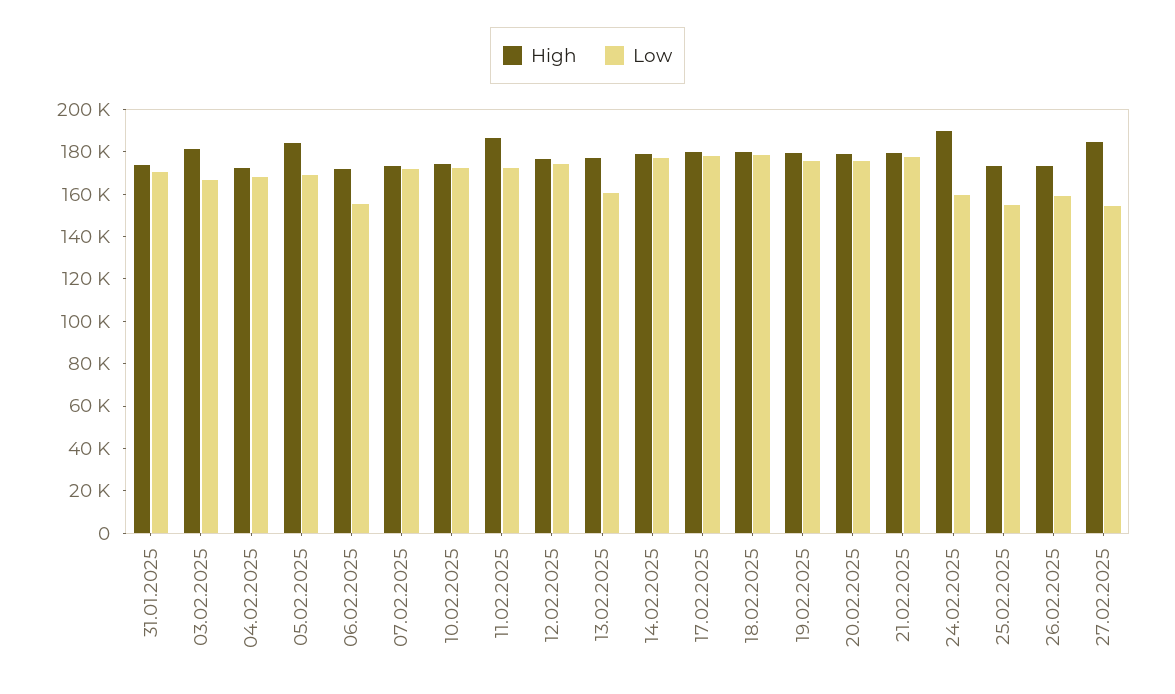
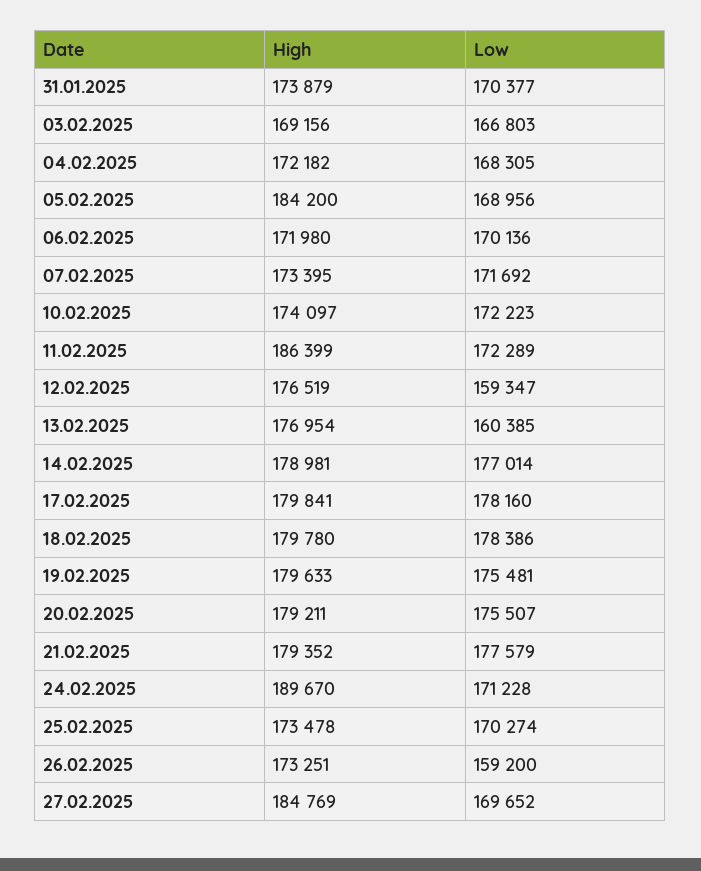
  {
    "High": {
      "31.01.2025": 173879,
-     "03.02.2025": 180000,
+     "03.02.2025": 169156,
      "04.02.2025": 172182,
      "05.02.2025": 184200,
      "06.02.2025": 171980,
      "07.02.2025": 173395,
      "10.02.2025": 174097,
      "11.02.2025": 186399,
      "12.02.2025": 176519,
      "13.02.2025": 176954,
      "14.02.2025": 178981,
      "17.02.2025": 179841,
      "18.02.2025": 179780,
      "19.02.2025": 179633,
      "20.02.2025": 179211,
      "21.02.2025": 179352,
      "24.02.2025": 189670,
      "25.02.2025": 173478,
      "26.02.2025": 173251,
      "27.02.2025": 184769
    },
    "Low": {
      "31.01.2025": 170377,
      "03.02.2025": 166803,
      "04.02.2025": 168305,
      "05.02.2025": 168956,
-     "06.02.2025": 155000,
+     "06.02.2025": 170136,
      "07.02.2025": 171692,
      "10.02.2025": 172223,
      "11.02.2025": 172289,
-     "12.02.2025": 175000,
+     "12.02.2025": 159347,
      "13.02.2025": 160385,
      "14.02.2025": 177014,
      "17.02.2025": 178160,
      "18.02.2025": 178386,
      "19.02.2025": 175481,
      "20.02.2025": 175507,
      "21.02.2025": 177579,
-     "24.02.2025": 160000,
+     "24.02.2025": 171228,
-     "25.02.2025": 155000,
+     "25.02.2025": 170274,
      "26.02.2025": 159200,
-     "27.02.2025": 155000
+     "27.02.2025": 169652
    }
  }

